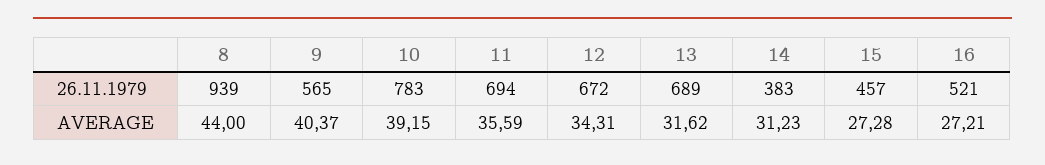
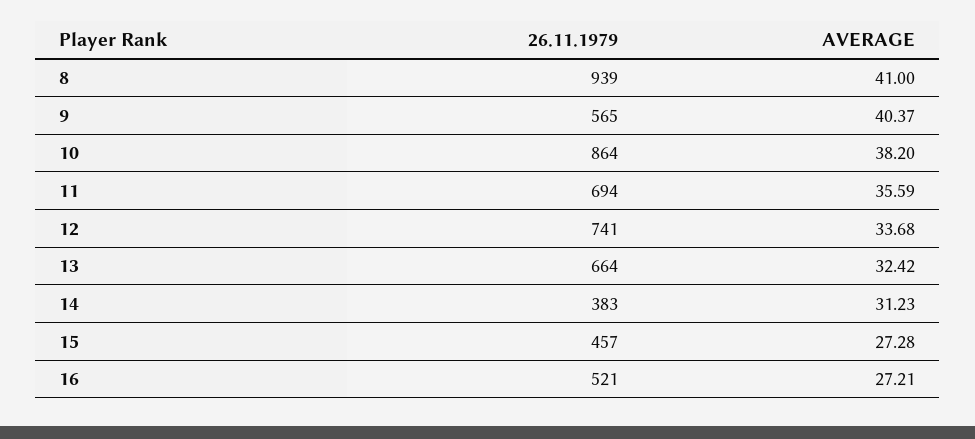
  {
    "8": {
      "26.11.1979": 939,
-     "AVERAGE": 44
+     "AVERAGE": 41
    },
    "9": {
      "26.11.1979": 565,
      "AVERAGE": 40.37
    },
    "10": {
-     "26.11.1979": 783,
+     "26.11.1979": 864,
-     "AVERAGE": 39.15
+     "AVERAGE": 38.2
    },
    "11": {
      "26.11.1979": 694,
      "AVERAGE": 35.59
    },
    "12": {
-     "26.11.1979": 672,
+     "26.11.1979": 741,
-     "AVERAGE": 34.31
+     "AVERAGE": 33.68
    },
    "13": {
-     "26.11.1979": 689,
+     "26.11.1979": 664,
-     "AVERAGE": 31.62
+     "AVERAGE": 32.42
    },
    "14": {
      "26.11.1979": 383,
      "AVERAGE": 31.23
    },
    "15": {
      "26.11.1979": 457,
      "AVERAGE": 27.28
    },
    "16": {
      "26.11.1979": 521,
      "AVERAGE": 27.21
    }
  }

